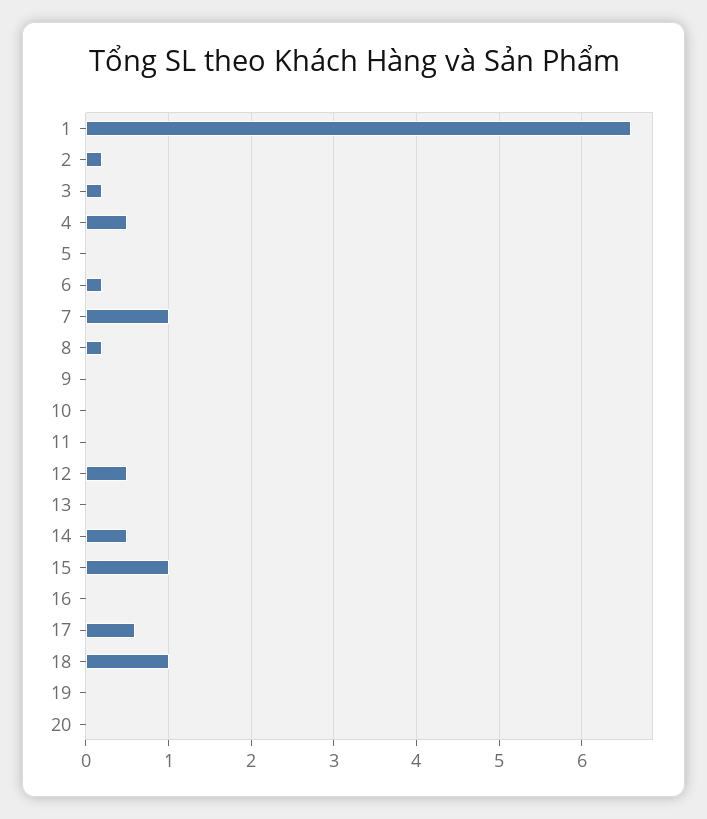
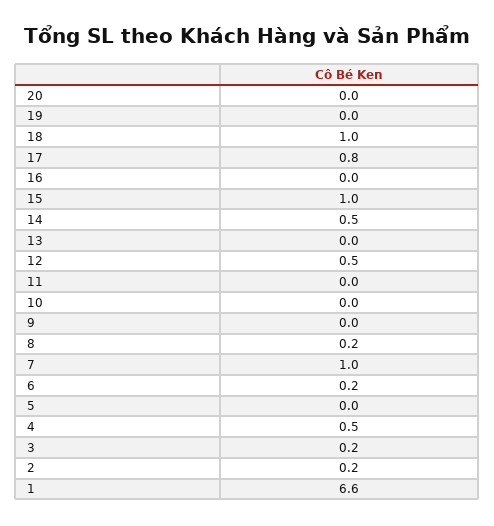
  {
    "1": 6.6,
    "2": 0.2,
    "3": 0.2,
    "4": 0.5,
    "5": 0,
    "6": 0.2,
    "7": 1,
    "8": 0.2,
    "9": 0,
    "10": 0,
    "11": 0,
    "12": 0.5,
    "13": 0,
    "14": 0.5,
    "15": 1,
    "16": 0,
-   "17": 0.6,
+   "17": 0.8,
    "18": 1,
    "19": 0,
    "20": 0
  }

